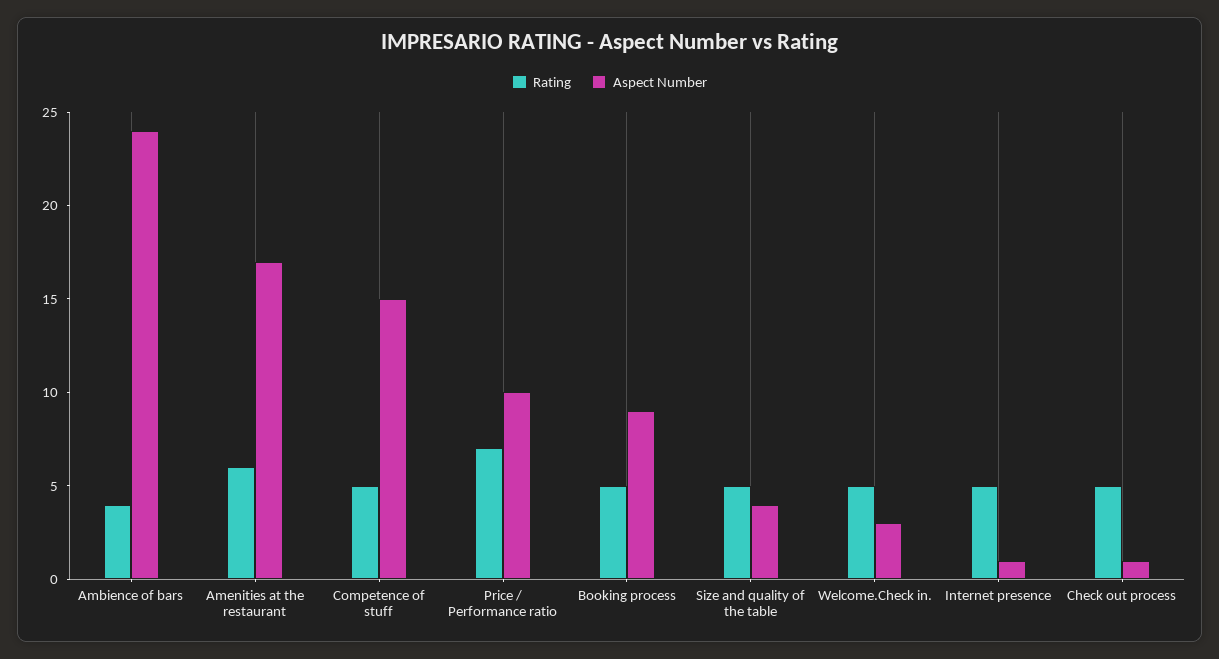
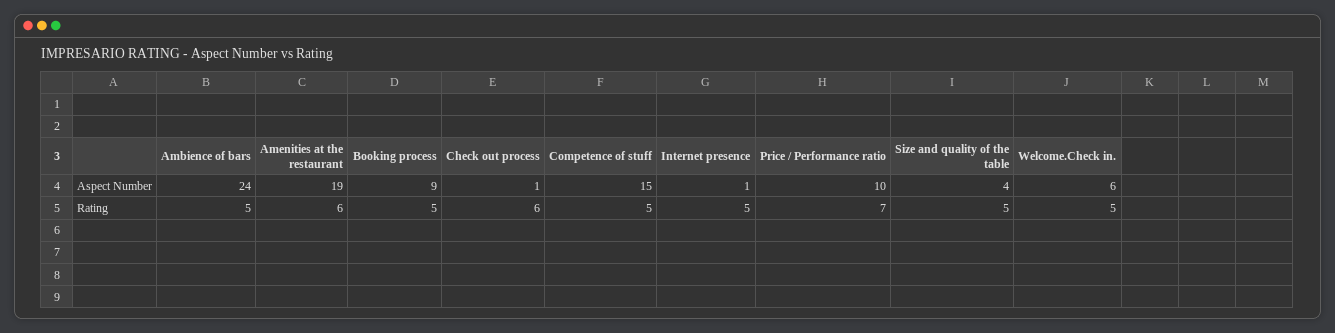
  {
    "Rating": {
-     "Ambience of bars": 4,
+     "Ambience of bars": 5,
      "Amenities at the restaurant": 6,
      "Competence of stuff": 5,
      "Price / Performance ratio": 7,
      "Booking process": 5,
      "Size and quality of the table": 5,
      "Welcome.Check in.": 5,
      "Internet presence": 5,
-     "Check out process": 5
+     "Check out process": 6
    },
    "Aspect Number": {
      "Ambience of bars": 24,
-     "Amenities at the restaurant": 17,
+     "Amenities at the restaurant": 19,
      "Competence of stuff": 15,
      "Price / Performance ratio": 10,
      "Booking process": 9,
      "Size and quality of the table": 4,
-     "Welcome.Check in.": 3,
+     "Welcome.Check in.": 6,
      "Internet presence": 1,
      "Check out process": 1
    }
  }

